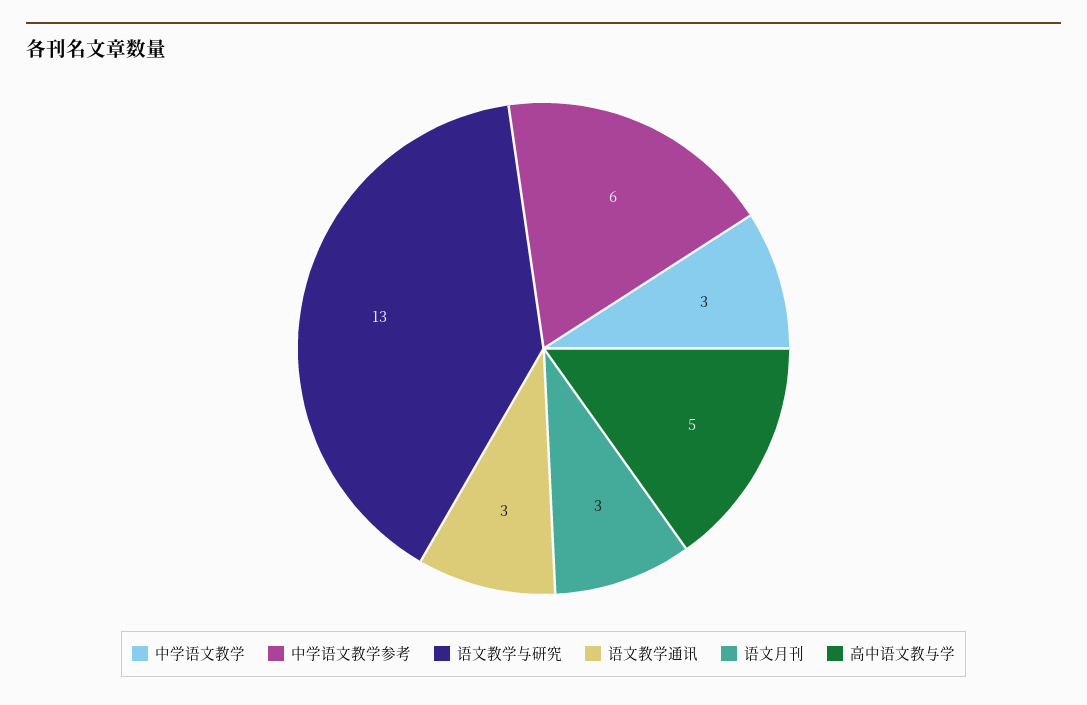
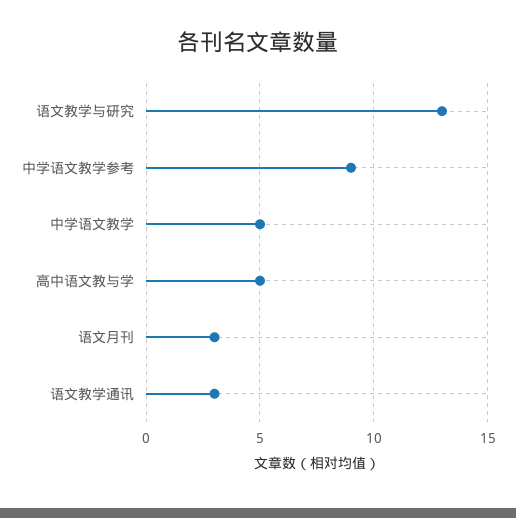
  {
-   "中学语文教学": 3,
+   "中学语文教学": 5,
-   "中学语文教学参考": 6,
+   "中学语文教学参考": 9,
    "语文教学与研究": 13,
    "语文教学通讯": 3,
    "语文月刊": 3,
    "高中语文教与学": 5
  }

